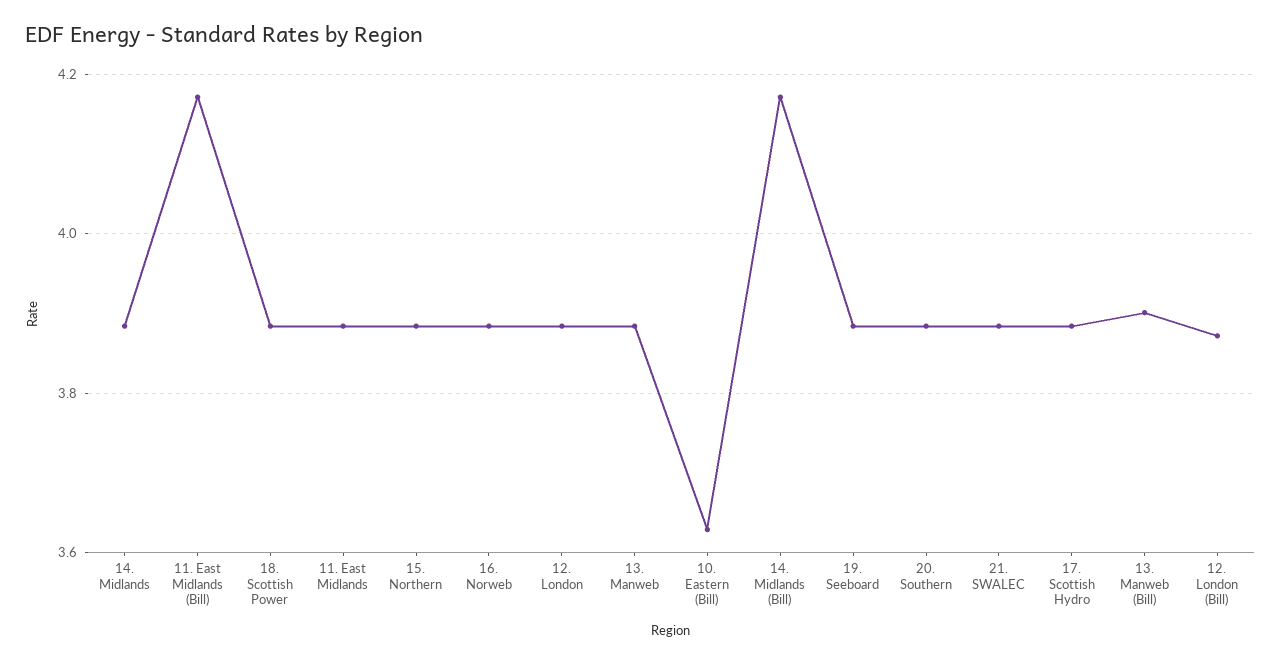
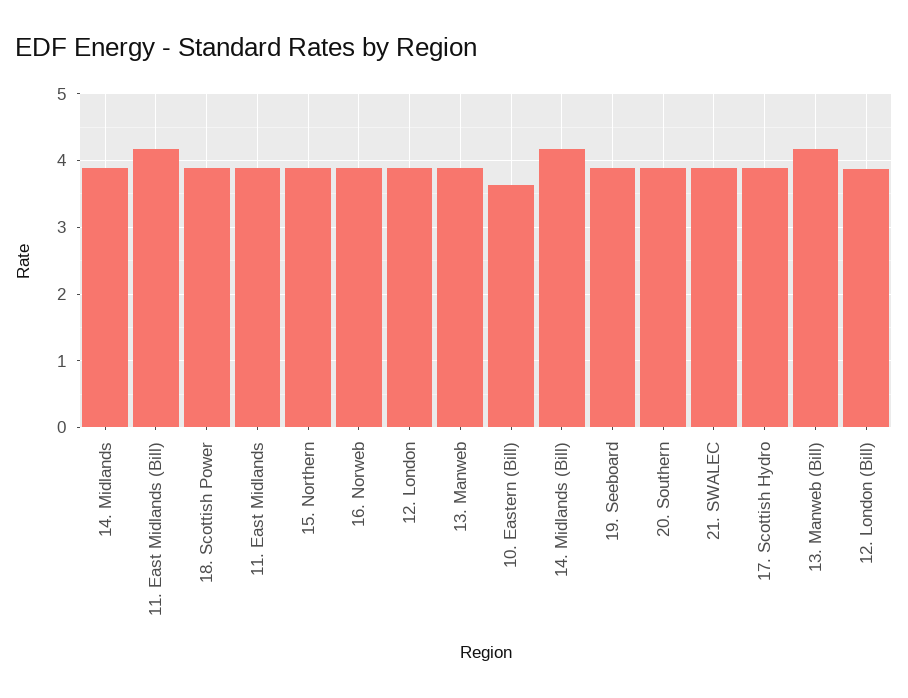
  {
    "14. Midlands": 3.88,
    "11. East Midlands (Bill)": 4.18,
    "18. Scottish Power": 3.88,
    "11. East Midlands": 3.88,
    "15. Northern": 3.88,
    "16. Norweb": 3.88,
    "12. London": 3.88,
    "13. Manweb": 3.88,
    "10. Eastern (Bill)": 3.62,
    "14. Midlands (Bill)": 4.18,
    "19. Seeboard": 3.88,
    "20. Southern": 3.88,
    "21. SWALEC": 3.88,
    "17. Scottish Hydro": 3.88,
-   "13. Manweb (Bill)": 3.9,
+   "13. Manweb (Bill)": 4.2,
    "12. London (Bill)": 3.88
  }

